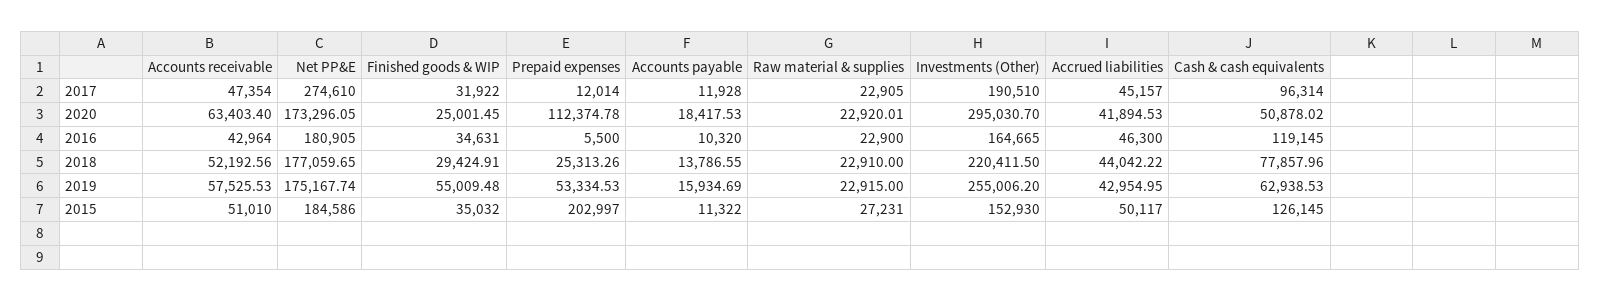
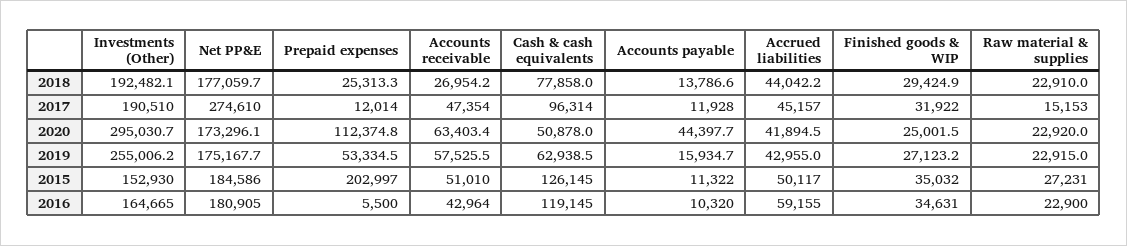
  {
    "Accounts receivable": {
      "2017": 47354,
      "2020": 63403.4,
      "2016": 42964,
-     "2018": 52192.56,
+     "2018": 26954.2,
      "2019": 57525.53,
      "2015": 51010
    },
    "Net PP&E": {
      "2017": 274610,
      "2020": 173296.05,
      "2016": 180905,
      "2018": 177059.65,
      "2019": 175167.74,
      "2015": 184586
    },
    "Finished goods & WIP": {
      "2017": 31922,
      "2020": 25001.45,
      "2016": 34631,
      "2018": 29424.91,
-     "2019": 55009.48,
+     "2019": 27123.2,
      "2015": 35032
    },
    "Prepaid expenses": {
      "2017": 12014,
      "2020": 112374.78,
      "2016": 5500,
      "2018": 25313.26,
      "2019": 53334.53,
      "2015": 202997
    },
    "Accounts payable": {
      "2017": 11928,
-     "2020": 18417.53,
+     "2020": 44397.7,
      "2016": 10320,
      "2018": 13786.55,
      "2019": 15934.69,
      "2015": 11322
    },
    "Raw material & supplies": {
-     "2017": 22905,
+     "2017": 15153,
      "2020": 22920.01,
      "2016": 22900,
      "2018": 22910,
      "2019": 22915,
      "2015": 27231
    },
    "Investments (Other)": {
      "2017": 190510,
      "2020": 295030.7,
      "2016": 164665,
-     "2018": 220411.5,
+     "2018": 192482.1,
      "2019": 255006.2,
      "2015": 152930
    },
    "Accrued liabilities": {
      "2017": 45157,
      "2020": 41894.53,
-     "2016": 46300,
+     "2016": 59155,
      "2018": 44042.22,
      "2019": 42954.95,
      "2015": 50117
    },
    "Cash & cash equivalents": {
      "2017": 96314,
      "2020": 50878.02,
      "2016": 119145,
      "2018": 77857.96,
      "2019": 62938.53,
      "2015": 126145
    }
  }

